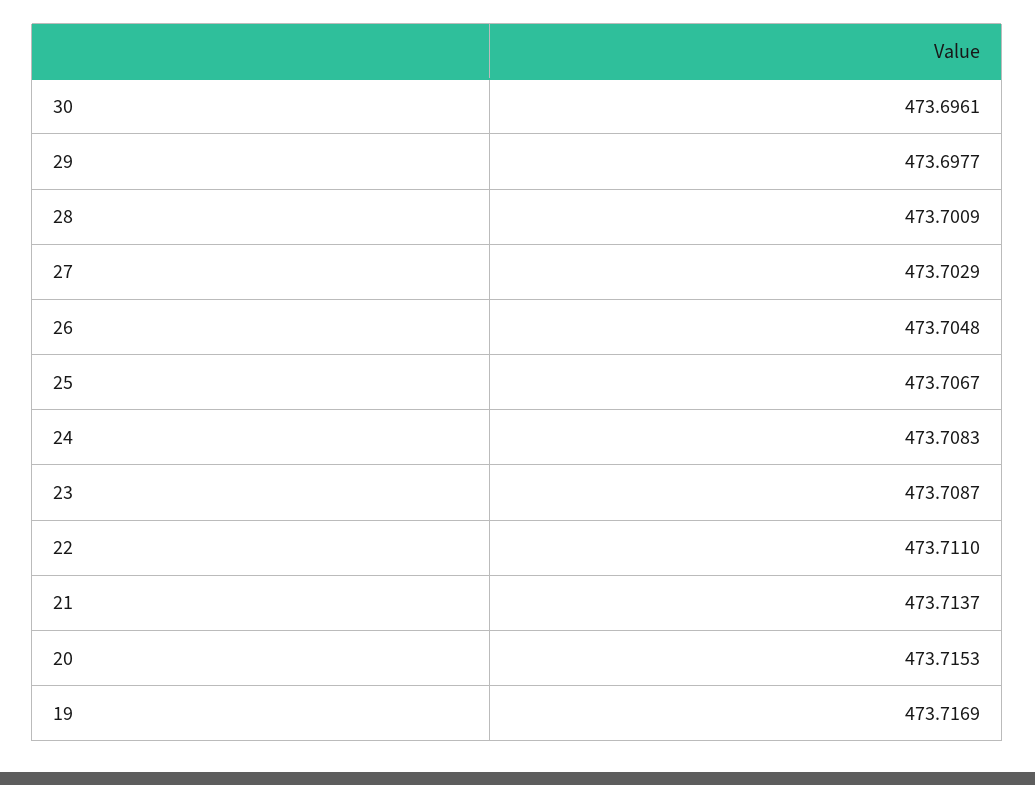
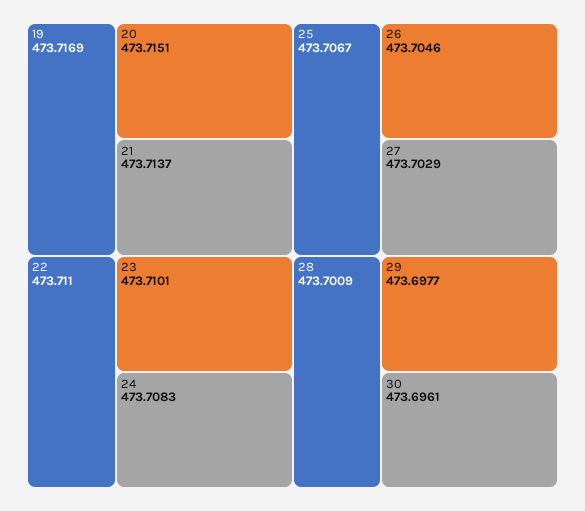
  {
    "30": 473.6961,
    "29": 473.6977,
    "28": 473.7009,
    "27": 473.7029,
-   "26": 473.7048,
+   "26": 473.7046,
    "25": 473.7067,
    "24": 473.7083,
-   "23": 473.7087,
+   "23": 473.7101,
    "22": 473.711,
    "21": 473.7137,
-   "20": 473.7153,
+   "20": 473.7151,
    "19": 473.7169
  }

